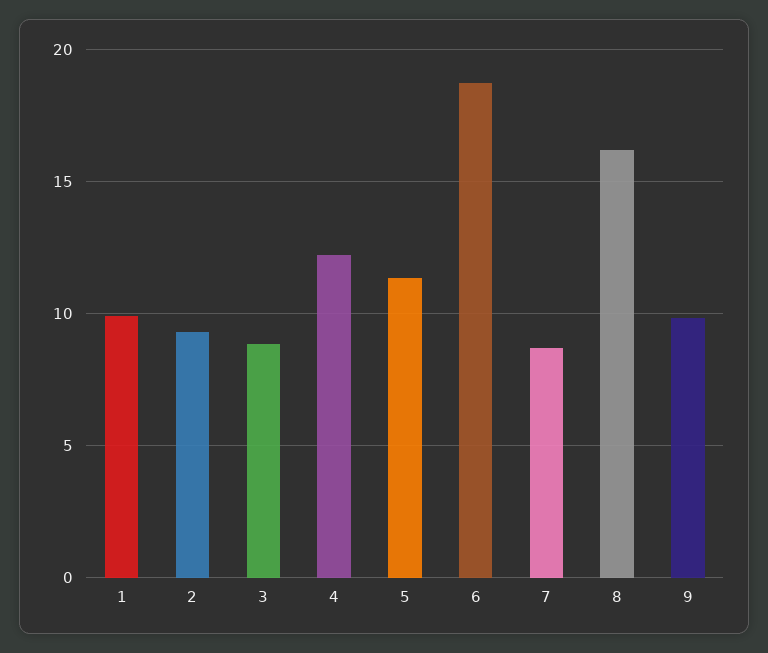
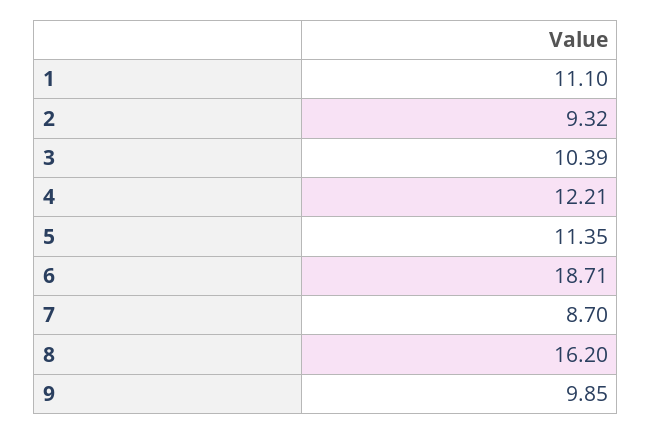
  {
-   "1": 10,
+   "1": 11.1,
    "2": 9.32,
-   "3": 9,
+   "3": 10.39,
    "4": 12.21,
    "5": 11.35,
    "6": 18.71,
    "7": 8.7,
    "8": 16.2,
    "9": 9.85
  }

